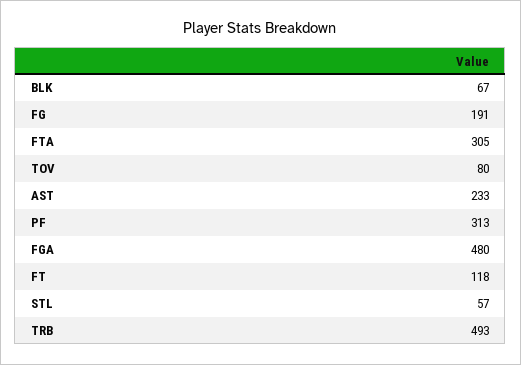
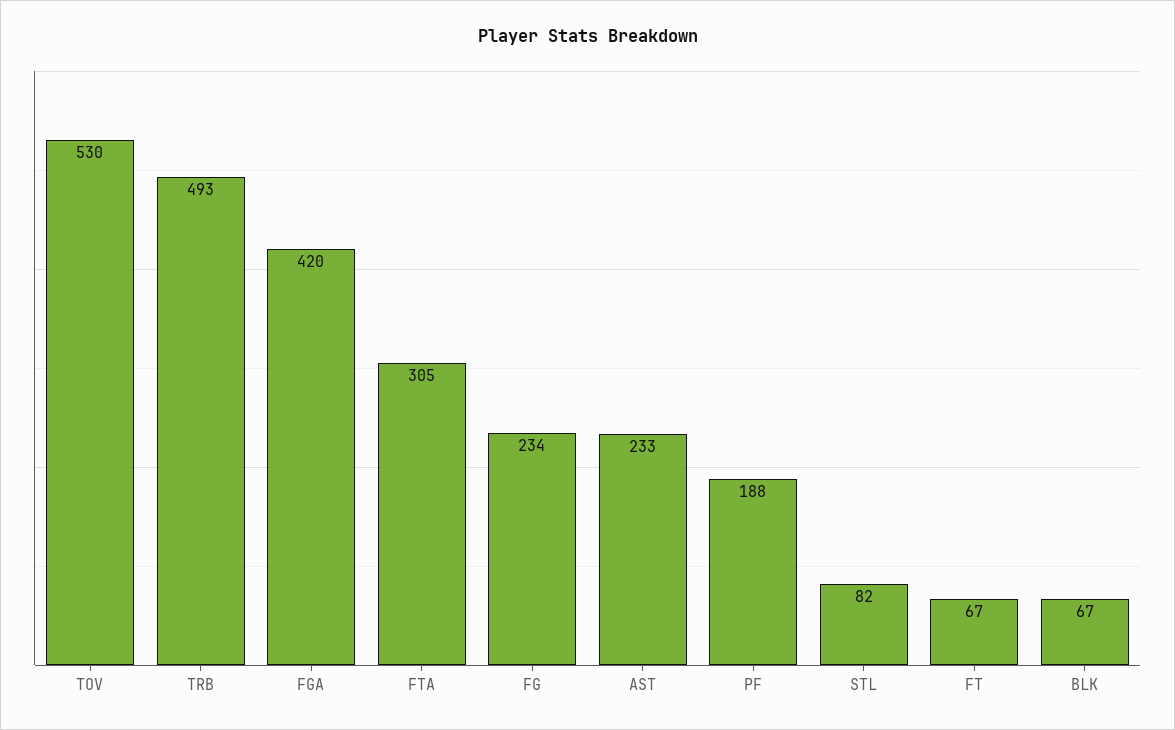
  {
    "BLK": 67,
-   "FG": 191,
+   "FG": 234,
    "FTA": 305,
-   "TOV": 80,
+   "TOV": 530,
    "AST": 233,
-   "PF": 313,
+   "PF": 188,
-   "FGA": 480,
+   "FGA": 420,
-   "FT": 118,
+   "FT": 67,
-   "STL": 57,
+   "STL": 82,
    "TRB": 493
  }

